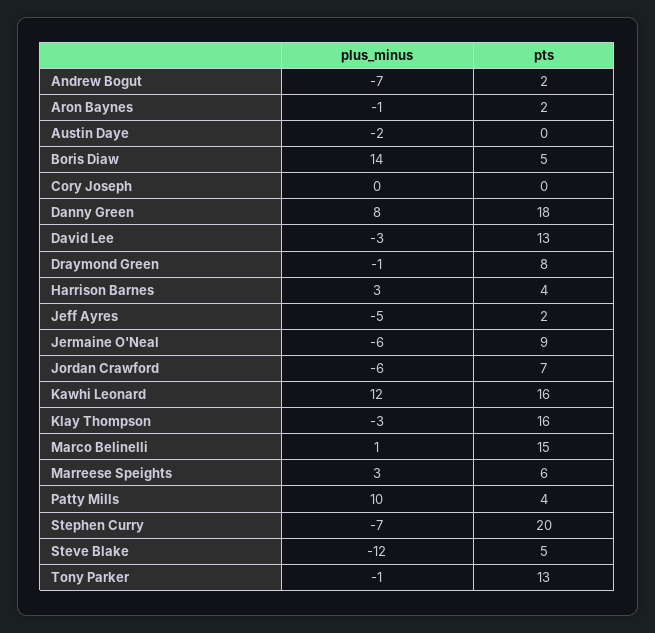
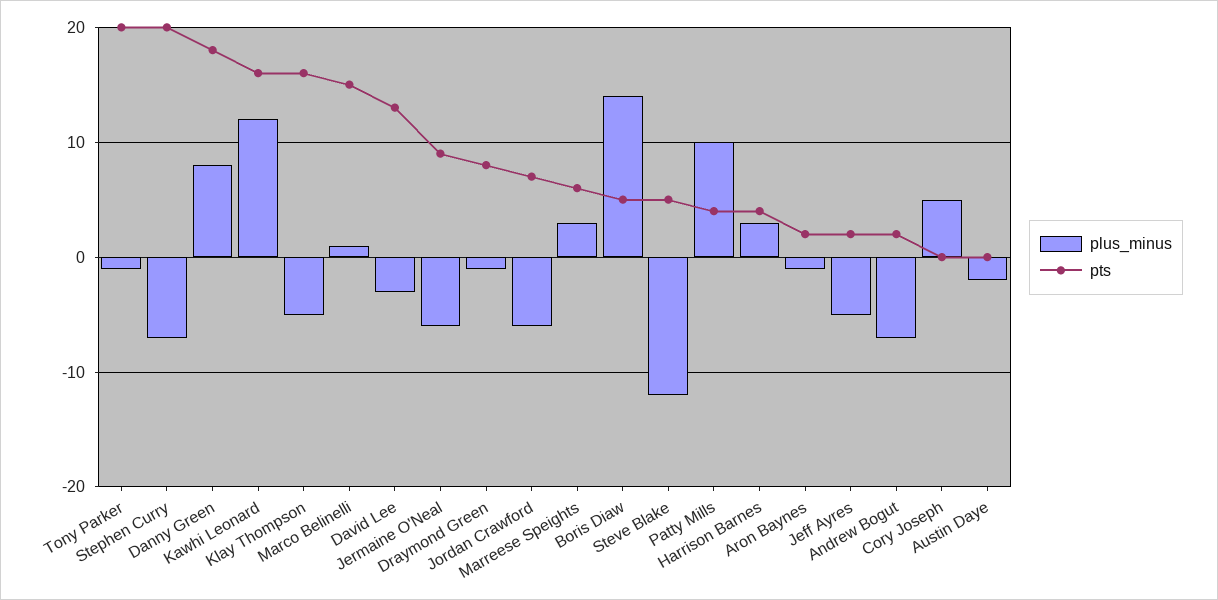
  {
    "plus_minus": {
      "Andrew Bogut": -7,
      "Aron Baynes": -1,
      "Austin Daye": -2,
      "Boris Diaw": 14,
-     "Cory Joseph": 0,
+     "Cory Joseph": 5,
      "Danny Green": 8,
      "David Lee": -3,
      "Draymond Green": -1,
      "Harrison Barnes": 3,
      "Jeff Ayres": -5,
      "Jermaine O'Neal": -6,
      "Jordan Crawford": -6,
      "Kawhi Leonard": 12,
-     "Klay Thompson": -3,
+     "Klay Thompson": -5,
      "Marco Belinelli": 1,
      "Marreese Speights": 3,
      "Patty Mills": 10,
      "Stephen Curry": -7,
      "Steve Blake": -12,
      "Tony Parker": -1
    },
    "pts": {
      "Andrew Bogut": 2,
      "Aron Baynes": 2,
      "Austin Daye": 0,
      "Boris Diaw": 5,
      "Cory Joseph": 0,
      "Danny Green": 18,
      "David Lee": 13,
      "Draymond Green": 8,
      "Harrison Barnes": 4,
      "Jeff Ayres": 2,
      "Jermaine O'Neal": 9,
      "Jordan Crawford": 7,
      "Kawhi Leonard": 16,
      "Klay Thompson": 16,
      "Marco Belinelli": 15,
      "Marreese Speights": 6,
      "Patty Mills": 4,
      "Stephen Curry": 20,
      "Steve Blake": 5,
-     "Tony Parker": 13
+     "Tony Parker": 20
    }
  }

